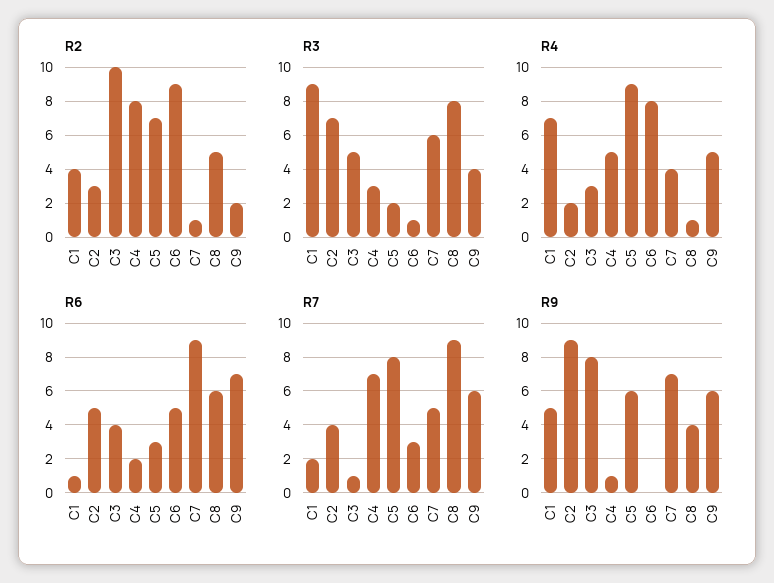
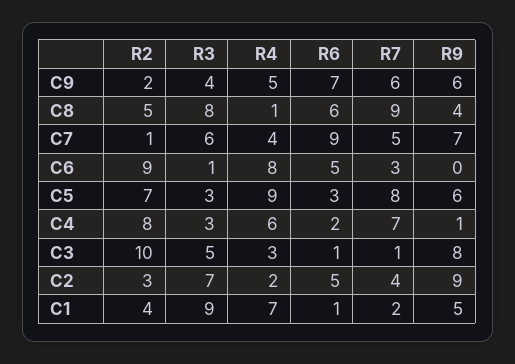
  {
    "R2": {
      "C1": 4,
      "C2": 3,
      "C3": 10,
      "C4": 8,
      "C5": 7,
      "C6": 9,
      "C7": 1,
      "C8": 5,
      "C9": 2
    },
    "R3": {
      "C1": 9,
      "C2": 7,
      "C3": 5,
      "C4": 3,
-     "C5": 2,
+     "C5": 3,
      "C6": 1,
      "C7": 6,
      "C8": 8,
      "C9": 4
    },
    "R4": {
      "C1": 7,
      "C2": 2,
      "C3": 3,
-     "C4": 5,
+     "C4": 6,
      "C5": 9,
      "C6": 8,
      "C7": 4,
      "C8": 1,
      "C9": 5
    },
    "R6": {
      "C1": 1,
      "C2": 5,
-     "C3": 4,
+     "C3": 1,
      "C4": 2,
      "C5": 3,
      "C6": 5,
      "C7": 9,
      "C8": 6,
      "C9": 7
    },
    "R7": {
      "C1": 2,
      "C2": 4,
      "C3": 1,
      "C4": 7,
      "C5": 8,
      "C6": 3,
      "C7": 5,
      "C8": 9,
      "C9": 6
    },
    "R9": {
      "C1": 5,
      "C2": 9,
      "C3": 8,
      "C4": 1,
      "C5": 6,
      "C6": 0,
      "C7": 7,
      "C8": 4,
      "C9": 6
    }
  }

